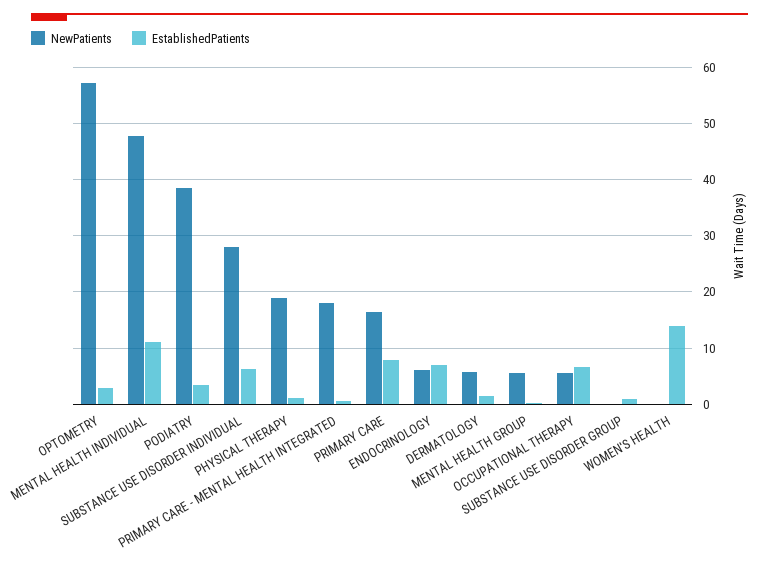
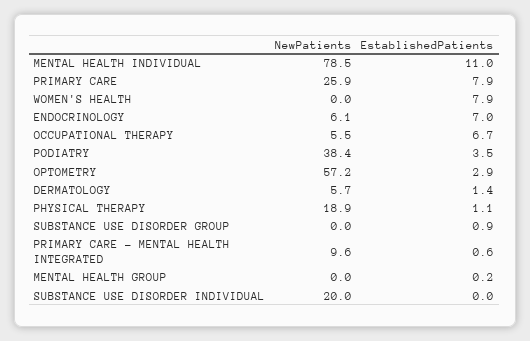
  {
    "NewPatients": {
      "OPTOMETRY": 57.2,
-     "MENTAL HEALTH INDIVIDUAL": 48,
+     "MENTAL HEALTH INDIVIDUAL": 78.5,
      "PODIATRY": 38.4,
-     "SUBSTANCE USE DISORDER INDIVIDUAL": 28,
+     "SUBSTANCE USE DISORDER INDIVIDUAL": 20,
      "PHYSICAL THERAPY": 18.9,
-     "PRIMARY CARE - MENTAL HEALTH INTEGRATED": 18,
+     "PRIMARY CARE - MENTAL HEALTH INTEGRATED": 9.6,
-     "PRIMARY CARE": 16,
+     "PRIMARY CARE": 25.9,
      "ENDOCRINOLOGY": 6.1,
      "DERMATOLOGY": 5.7,
-     "MENTAL HEALTH GROUP": 6,
+     "MENTAL HEALTH GROUP": 0,
      "OCCUPATIONAL THERAPY": 5.5,
      "SUBSTANCE USE DISORDER GROUP": 0,
      "WOMEN'S HEALTH": 0
    },
    "EstablishedPatients": {
      "OPTOMETRY": 2.9,
      "MENTAL HEALTH INDIVIDUAL": 11,
      "PODIATRY": 3.5,
-     "SUBSTANCE USE DISORDER INDIVIDUAL": 6,
+     "SUBSTANCE USE DISORDER INDIVIDUAL": 0,
      "PHYSICAL THERAPY": 1.1,
      "PRIMARY CARE - MENTAL HEALTH INTEGRATED": 0.6,
      "PRIMARY CARE": 7.9,
      "ENDOCRINOLOGY": 7,
      "DERMATOLOGY": 1.4,
      "MENTAL HEALTH GROUP": 0.2,
      "OCCUPATIONAL THERAPY": 6.7,
      "SUBSTANCE USE DISORDER GROUP": 0.9,
-     "WOMEN'S HEALTH": 14
+     "WOMEN'S HEALTH": 7.9
    }
  }

